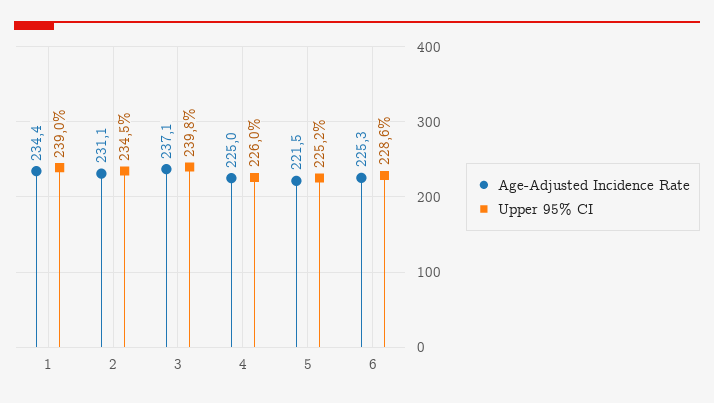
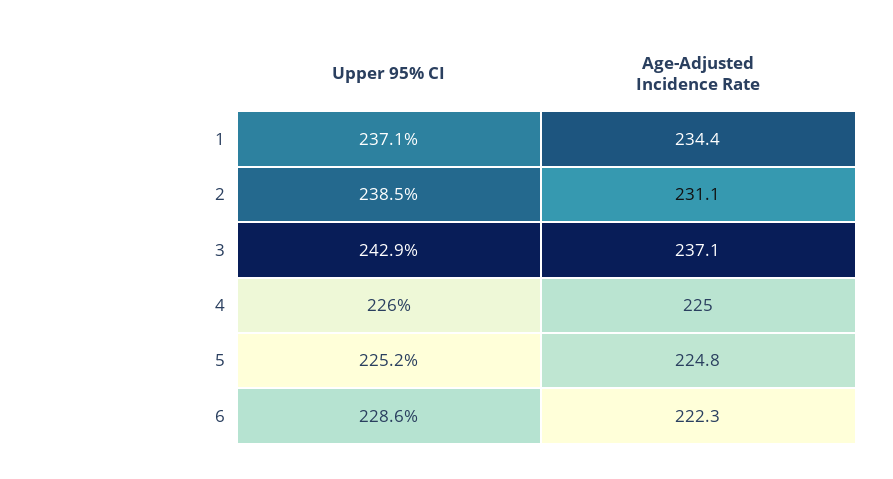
  {
    "Age-Adjusted Incidence Rate": {
      "1": 234.4,
      "2": 231.1,
      "3": 237.1,
      "4": 225,
-     "5": 221.5,
+     "5": 224.8,
-     "6": 225.3
+     "6": 222.3
    },
    "Upper 95% CI": {
-     "1": 239,
+     "1": 237.1,
-     "2": 234.5,
+     "2": 238.5,
-     "3": 239.8,
+     "3": 242.9,
      "4": 226,
      "5": 225.2,
      "6": 228.6
    }
  }

